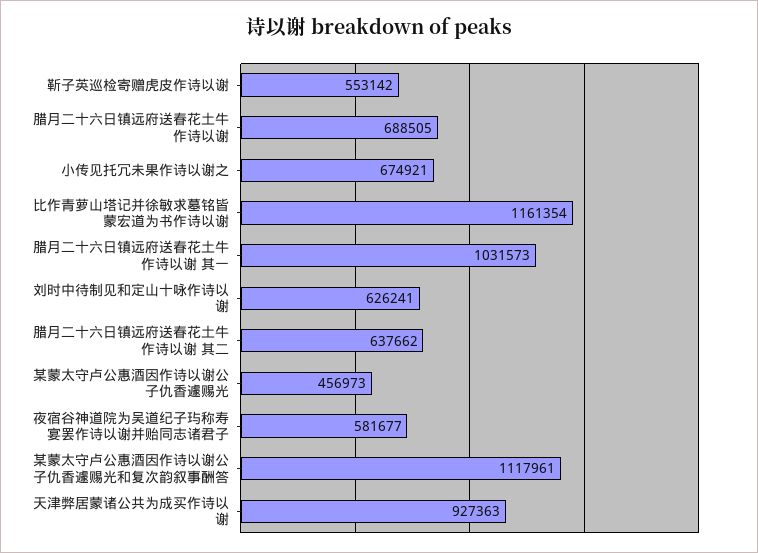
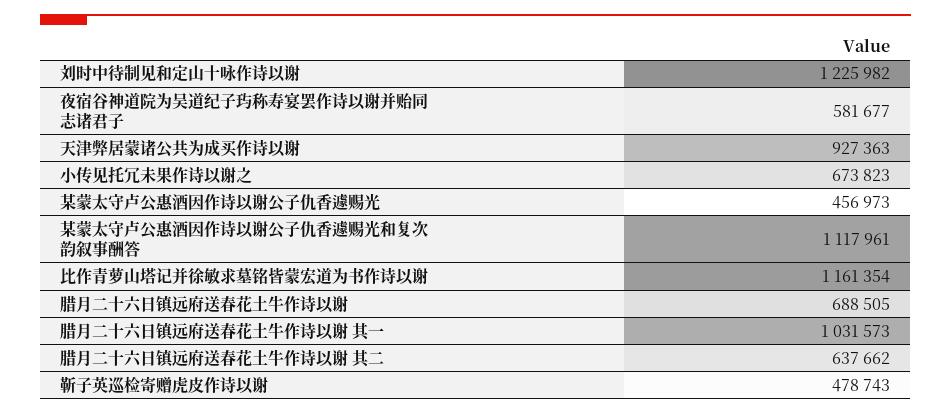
  {
-   "靳子英巡检寄赠虎皮作诗以谢": 553142,
+   "靳子英巡检寄赠虎皮作诗以谢": 478743,
    "腊月二十六日镇远府送春花土牛作诗以谢": 688505,
-   "小传见托冗未果作诗以谢之": 674921,
+   "小传见托冗未果作诗以谢之": 673823,
    "比作青萝山塔记并徐敏求墓铭皆蒙宏道为书作诗以谢": 1161354,
    "腊月二十六日镇远府送春花土牛作诗以谢 其一": 1031573,
-   "刘时中待制见和定山十咏作诗以谢": 626241,
+   "刘时中待制见和定山十咏作诗以谢": 1225982,
    "腊月二十六日镇远府送春花土牛作诗以谢 其二": 637662,
    "某蒙太守卢公惠酒因作诗以谢公子仇香遽赐光": 456973,
    "夜宿谷神道院为吴道纪子玙称寿宴罢作诗以谢并贻同志诸君子": 581677,
    "某蒙太守卢公惠酒因作诗以谢公子仇香遽赐光和复次韵叙事酬答": 1117961,
    "天津弊居蒙诸公共为成买作诗以谢": 927363
  }

